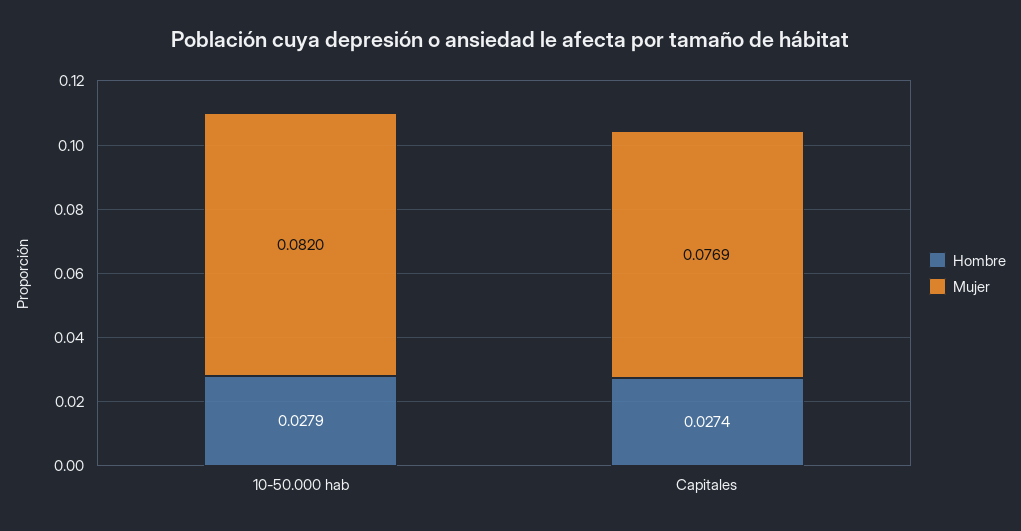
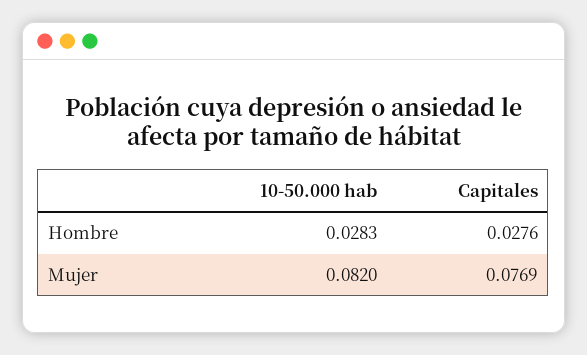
  {
    "Hombre": {
-     "10-50.000 hab": 0.0279,
+     "10-50.000 hab": 0.0283,
-     "Capitales": 0.0274
+     "Capitales": 0.0276
    },
    "Mujer": {
      "10-50.000 hab": 0.082,
      "Capitales": 0.0769
    }
  }

